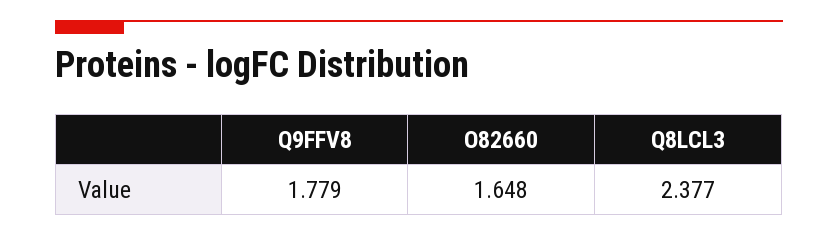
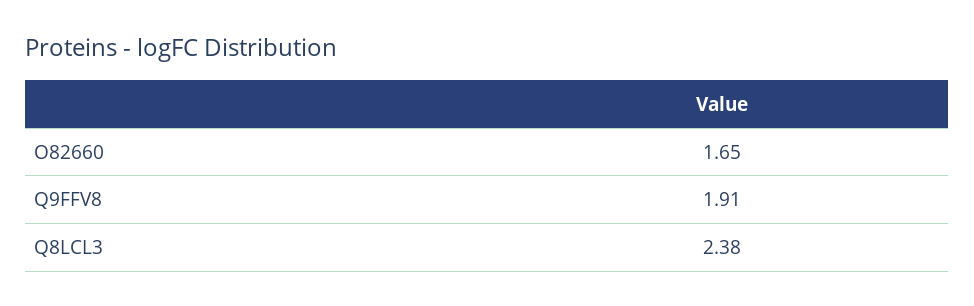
  {
-   "Q9FFV8": 1.779,
+   "Q9FFV8": 1.91,
    "O82660": 1.648,
    "Q8LCL3": 2.377
  }

